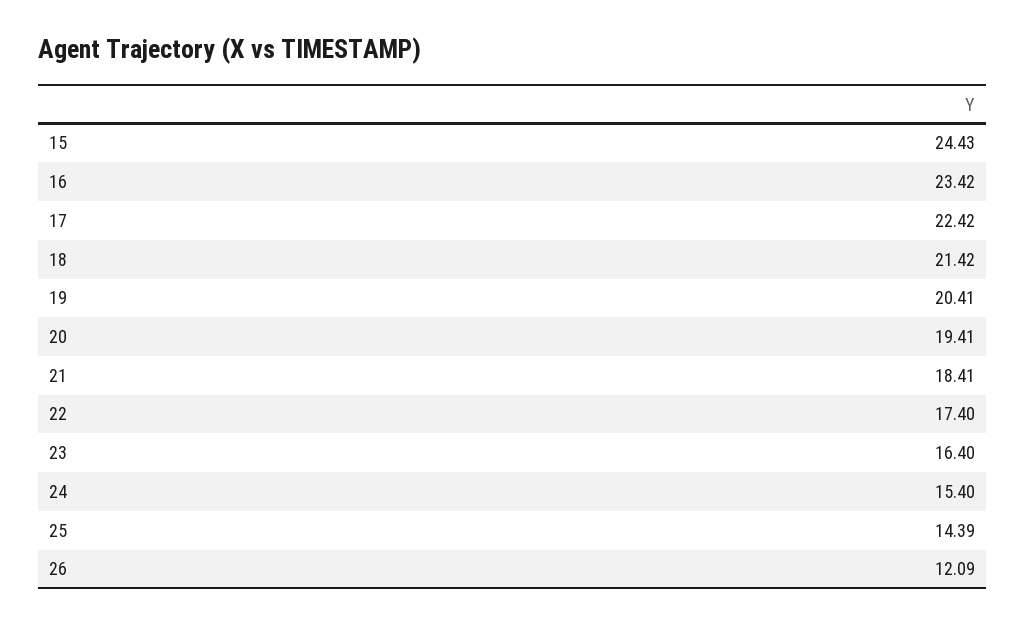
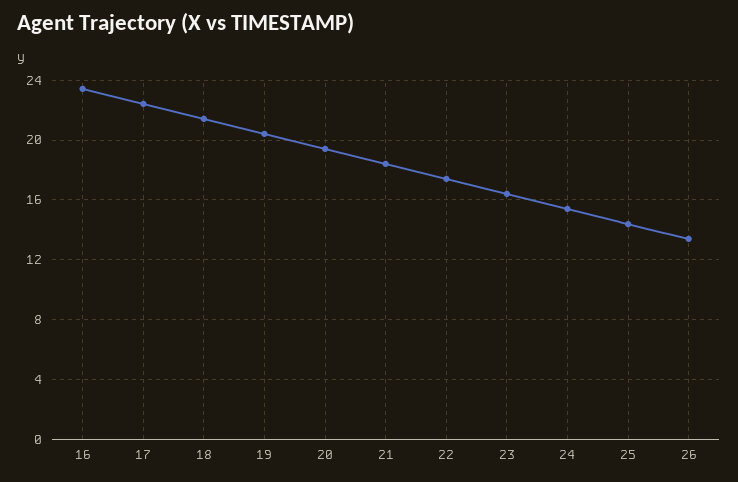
  {
-   "15": 24.43,
    "16": 23.42,
    "17": 22.42,
    "18": 21.42,
    "19": 20.41,
    "20": 19.41,
    "21": 18.41,
    "22": 17.4,
    "23": 16.4,
    "24": 15.4,
    "25": 14.39,
-   "26": 12.09
+   "26": 13.5
  }

